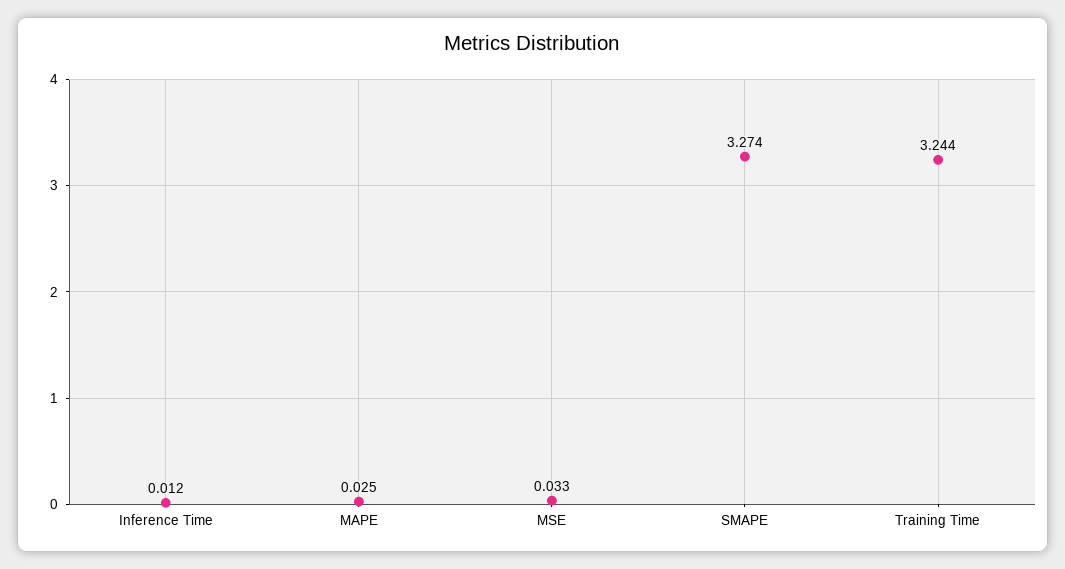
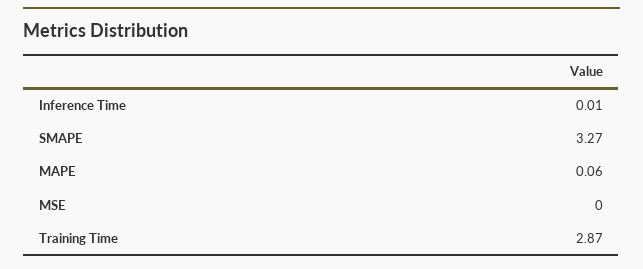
  {
    "Inference Time": 0.012,
-   "MAPE": 0.025,
+   "MAPE": 0.06,
-   "MSE": 0.033,
+   "MSE": 0,
    "SMAPE": 3.274,
-   "Training Time": 3.244
+   "Training Time": 2.87
  }

